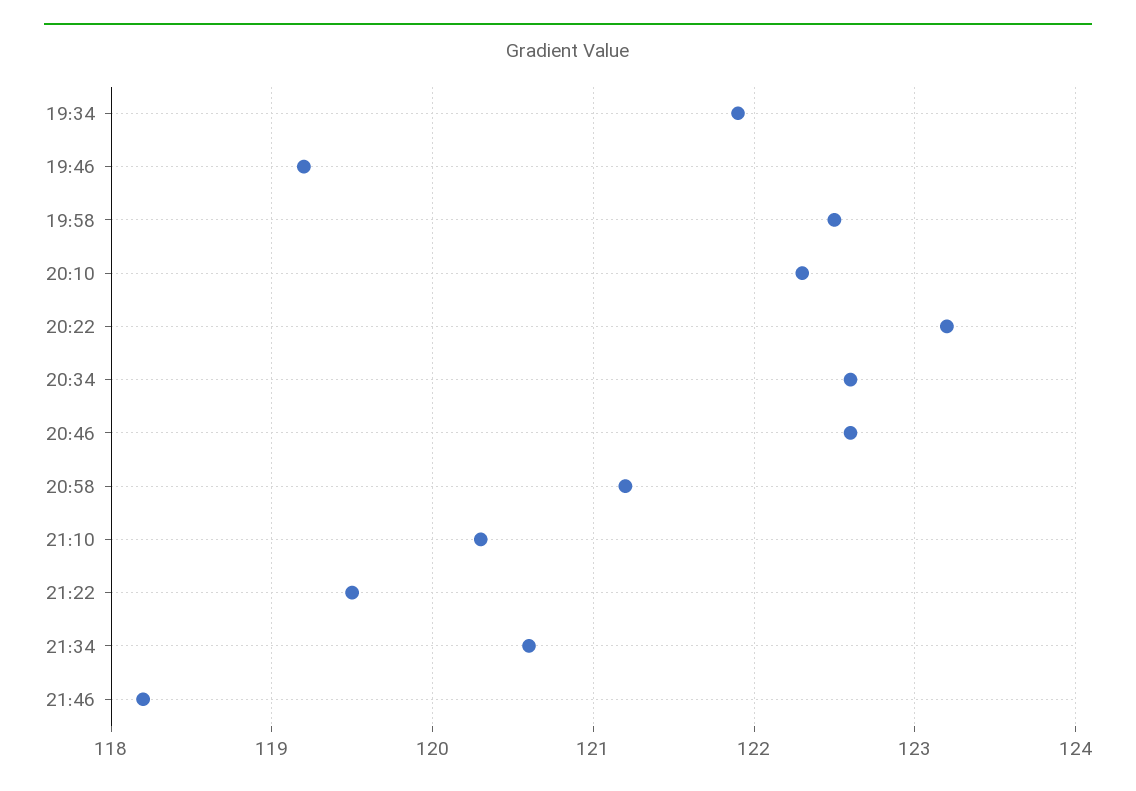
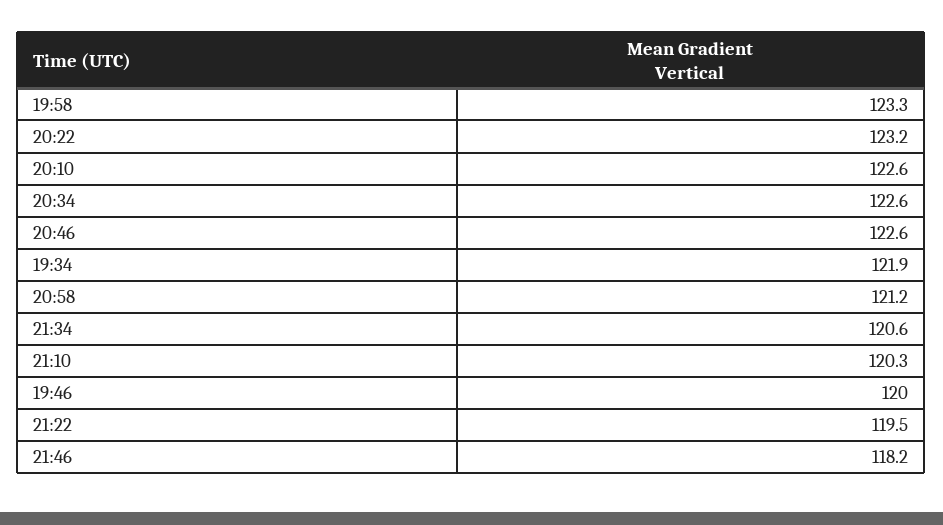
  {
    "19:34": 121.9,
-   "19:46": 119.2,
+   "19:46": 120,
-   "19:58": 122.5,
+   "19:58": 123.3,
-   "20:10": 122.3,
+   "20:10": 122.6,
    "20:22": 123.2,
    "20:34": 122.6,
    "20:46": 122.6,
    "20:58": 121.2,
    "21:10": 120.3,
    "21:22": 119.5,
    "21:34": 120.6,
    "21:46": 118.2
  }

